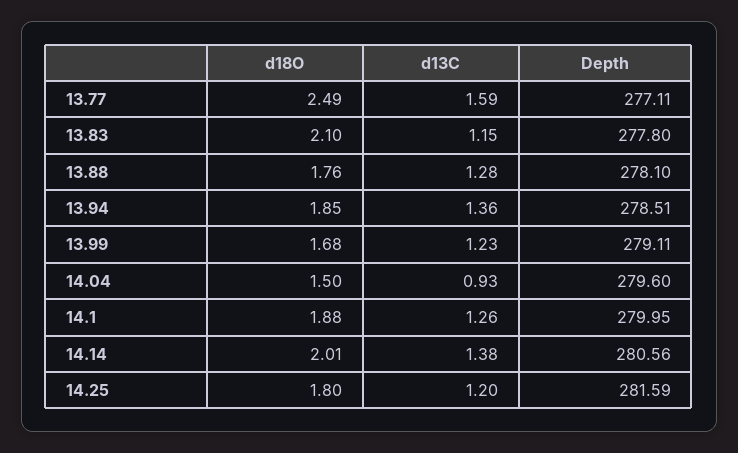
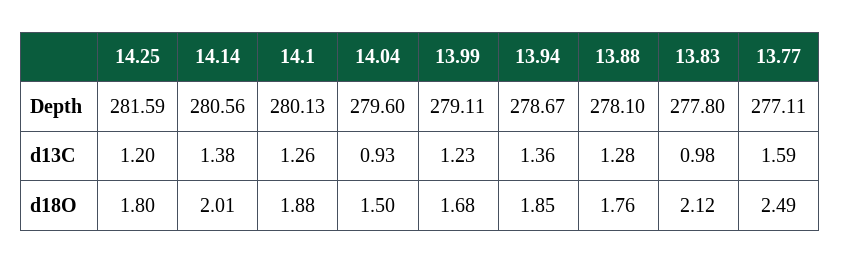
  {
    "d18O": {
      "13.77": 2.49,
-     "13.83": 2.1,
+     "13.83": 2.12,
      "13.88": 1.76,
      "13.94": 1.85,
      "13.99": 1.68,
      "14.04": 1.5,
      "14.1": 1.88,
      "14.14": 2.01,
      "14.25": 1.8
    },
    "d13C": {
      "13.77": 1.59,
-     "13.83": 1.15,
+     "13.83": 0.98,
      "13.88": 1.28,
      "13.94": 1.36,
      "13.99": 1.23,
      "14.04": 0.93,
      "14.1": 1.26,
      "14.14": 1.38,
      "14.25": 1.2
    },
    "Depth": {
      "13.77": 277.11,
      "13.83": 277.8,
      "13.88": 278.1,
-     "13.94": 278.51,
+     "13.94": 278.67,
      "13.99": 279.11,
      "14.04": 279.6,
-     "14.1": 279.95,
+     "14.1": 280.13,
      "14.14": 280.56,
      "14.25": 281.59
    }
  }

